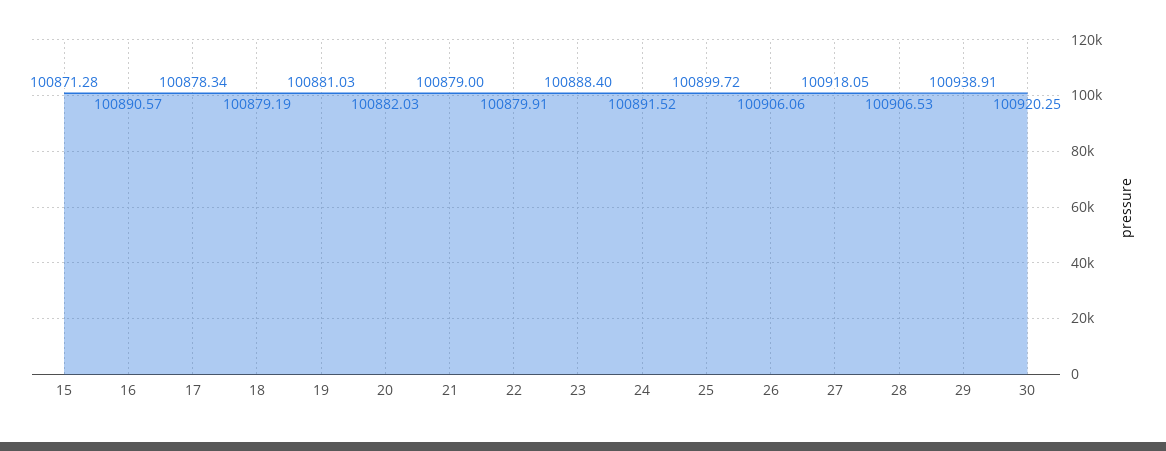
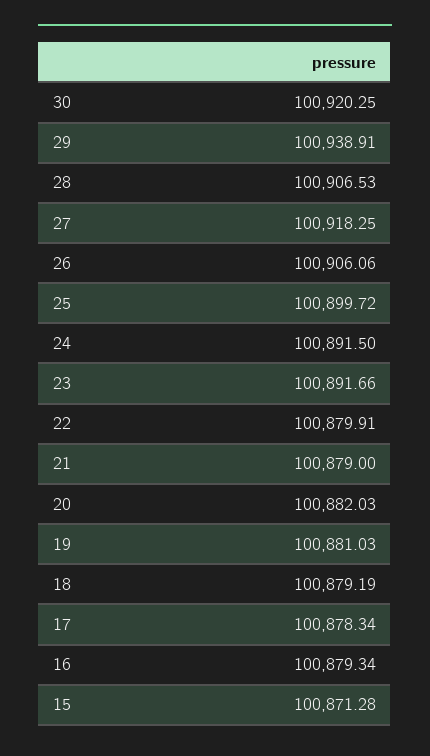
  {
    "15": 100871.28,
-   "16": 100890.57,
+   "16": 100879.34,
    "17": 100878.34,
    "18": 100879.19,
    "19": 100881.03,
    "20": 100882.03,
    "21": 100879,
    "22": 100879.91,
-   "23": 100888.4,
+   "23": 100891.66,
-   "24": 100891.52,
+   "24": 100891.5,
    "25": 100899.72,
    "26": 100906.06,
-   "27": 100918.05,
+   "27": 100918.25,
    "28": 100906.53,
    "29": 100938.91,
    "30": 100920.25
  }

